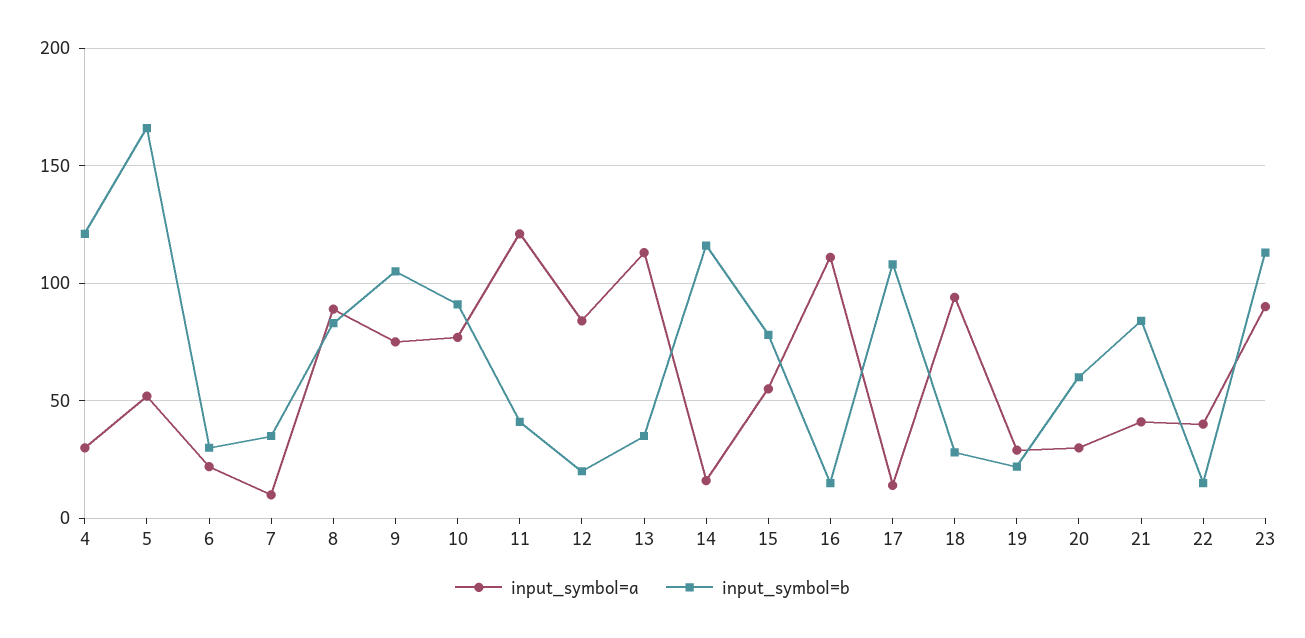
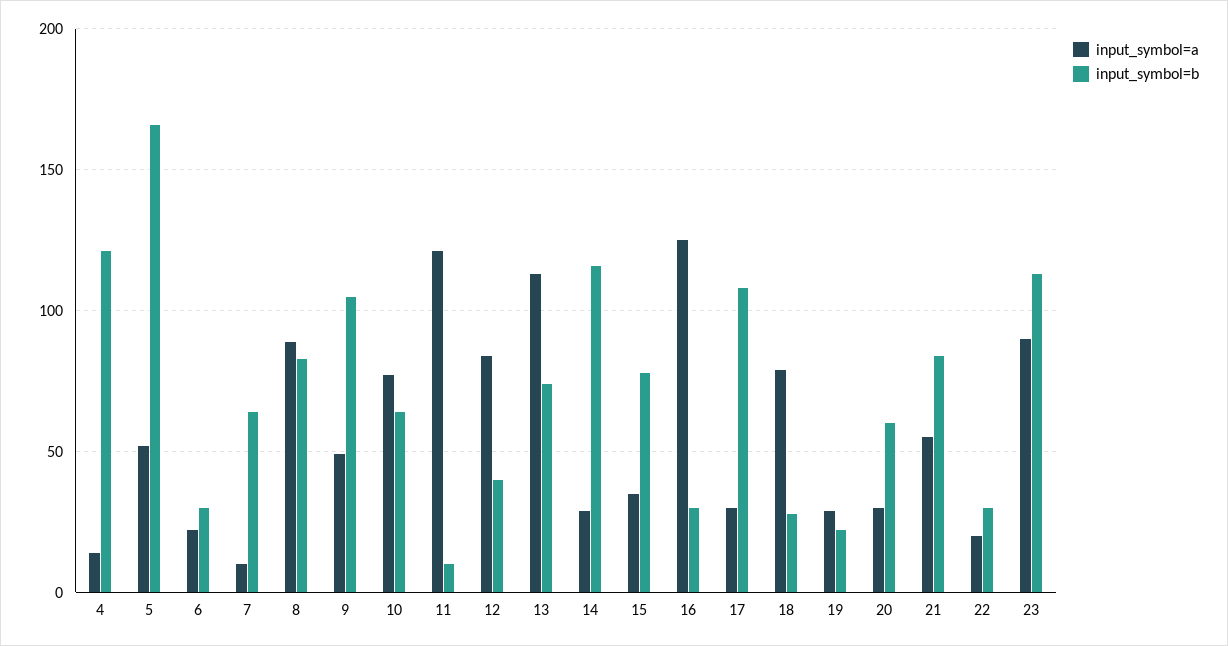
  {
    "input_symbol=a": {
-     "4": 30,
+     "4": 15,
      "5": 50,
      "6": 20,
      "7": 10,
      "8": 90,
-     "9": 75,
+     "9": 50,
      "10": 75,
      "11": 120,
      "12": 85,
      "13": 115,
-     "14": 15,
+     "14": 30,
-     "15": 55,
+     "15": 35,
-     "16": 110,
+     "16": 125,
-     "17": 15,
+     "17": 30,
-     "18": 95,
+     "18": 80,
      "19": 30,
      "20": 30,
-     "21": 40,
+     "21": 55,
-     "22": 40,
+     "22": 20,
      "23": 90
    },
    "input_symbol=b": {
      "4": 120,
      "5": 165,
      "6": 30,
-     "7": 35,
+     "7": 65,
      "8": 85,
      "9": 105,
-     "10": 90,
+     "10": 65,
-     "11": 40,
+     "11": 10,
-     "12": 20,
+     "12": 40,
-     "13": 35,
+     "13": 75,
      "14": 115,
      "15": 80,
-     "16": 15,
+     "16": 30,
      "17": 110,
      "18": 30,
      "19": 20,
      "20": 60,
      "21": 85,
-     "22": 15,
+     "22": 30,
      "23": 115
    }
  }

